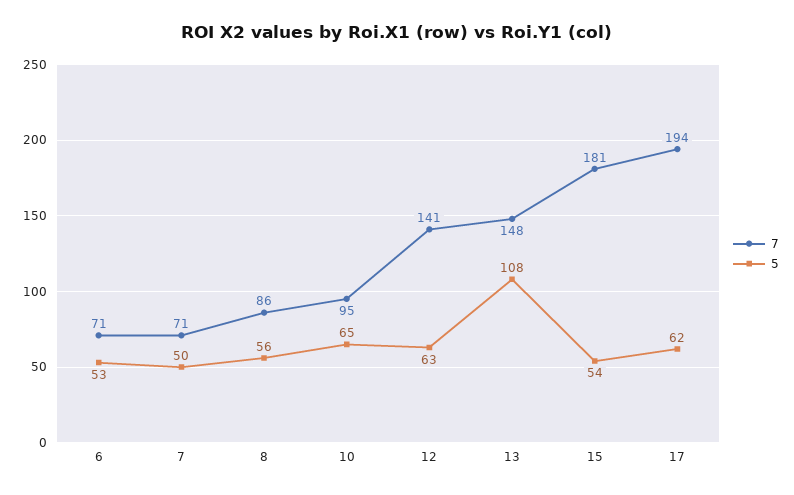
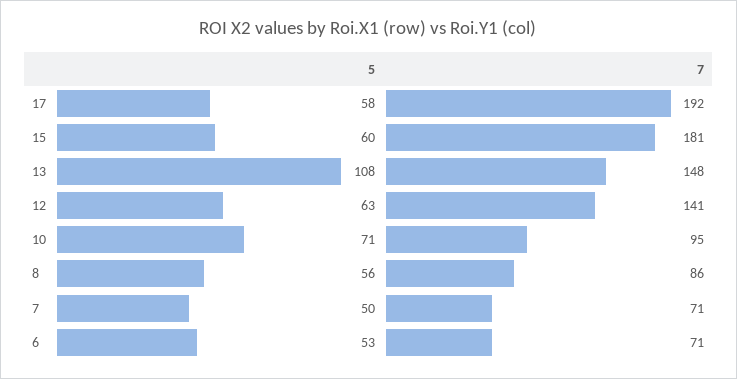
  {
    "7": {
      "6": 71,
      "7": 71,
      "8": 86,
      "10": 95,
      "12": 141,
      "13": 148,
      "15": 181,
-     "17": 194
+     "17": 192
    },
    "5": {
      "6": 53,
      "7": 50,
      "8": 56,
-     "10": 65,
+     "10": 71,
      "12": 63,
      "13": 108,
-     "15": 54,
+     "15": 60,
-     "17": 62
+     "17": 58
    }
  }

